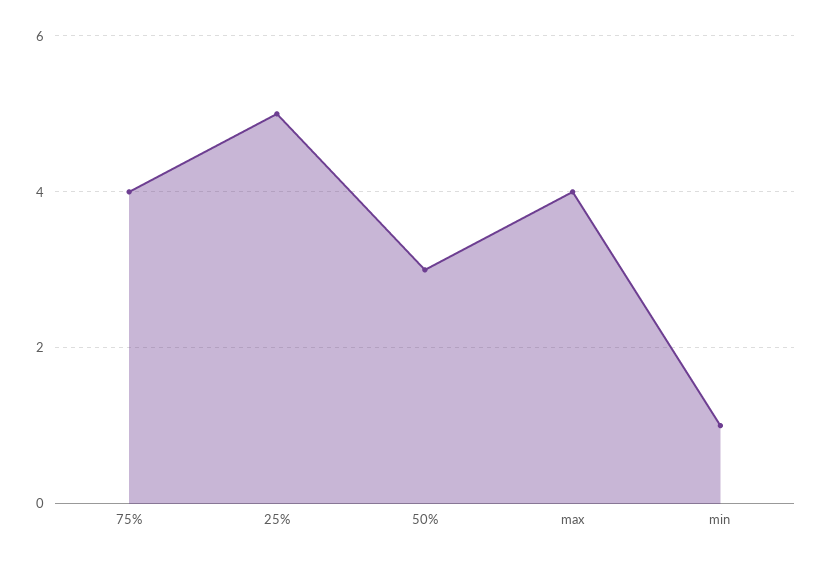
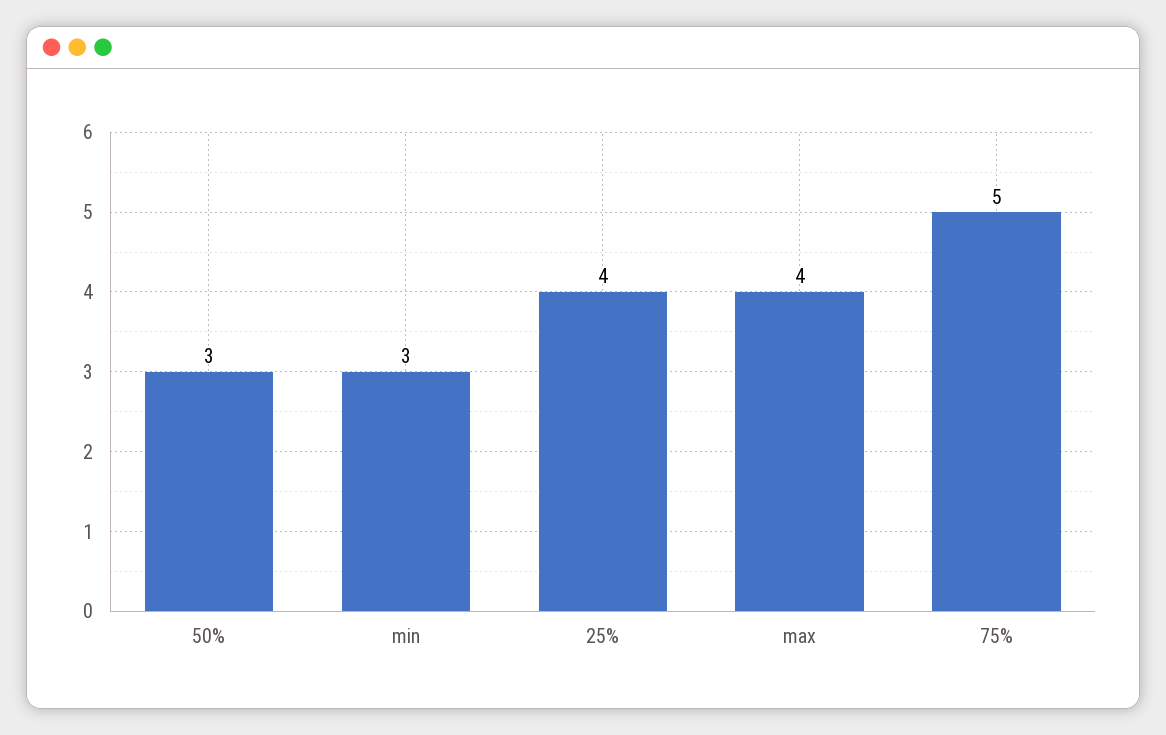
  {
-   "75%": 4,
+   "75%": 5,
-   "25%": 5,
+   "25%": 4,
    "50%": 3,
    "max": 4,
-   "min": 1
+   "min": 3
  }

